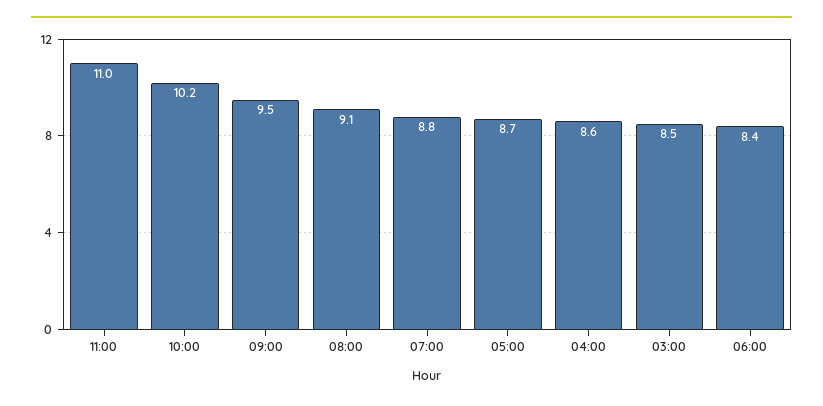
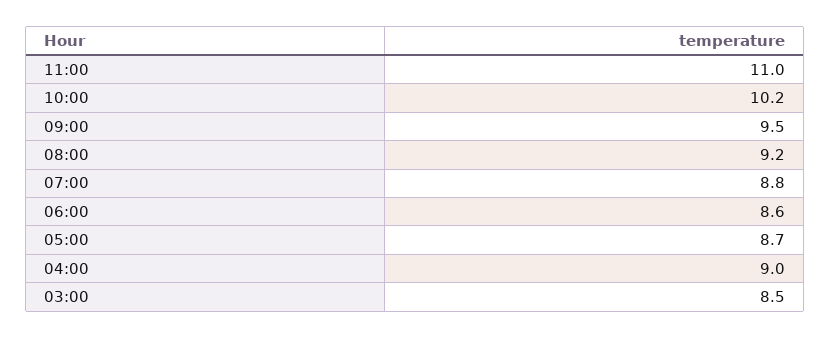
  {
    "11:00": 11,
    "10:00": 10.2,
    "09:00": 9.5,
-   "08:00": 9.1,
+   "08:00": 9.2,
    "07:00": 8.8,
    "05:00": 8.7,
-   "04:00": 8.6,
+   "04:00": 9,
    "03:00": 8.5,
-   "06:00": 8.4
+   "06:00": 8.6
  }

